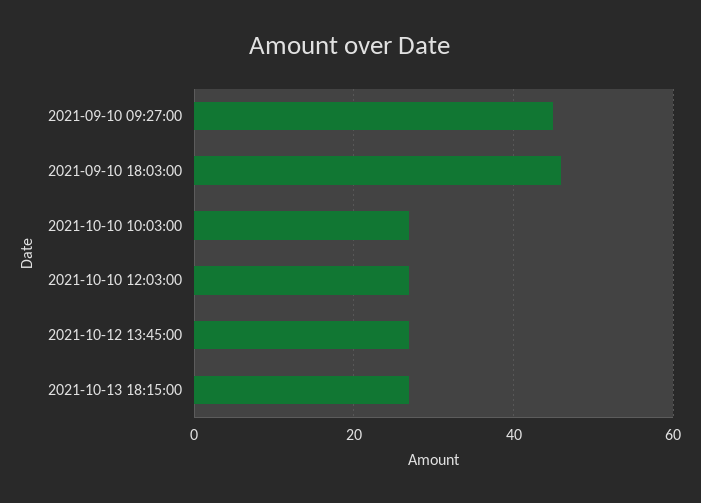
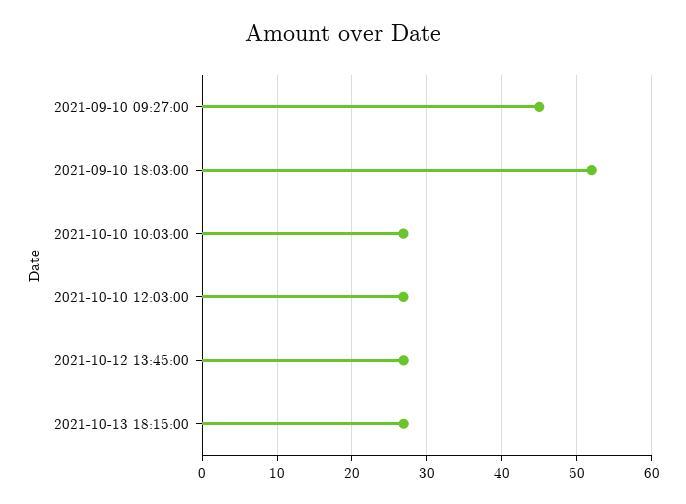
  {
    "2021-09-10 09:27:00": 45,
-   "2021-09-10 18:03:00": 46,
+   "2021-09-10 18:03:00": 52,
    "2021-10-10 10:03:00": 27,
    "2021-10-10 12:03:00": 27,
    "2021-10-12 13:45:00": 27,
    "2021-10-13 18:15:00": 27
  }

